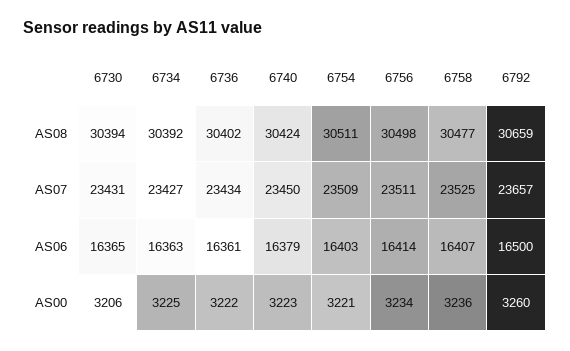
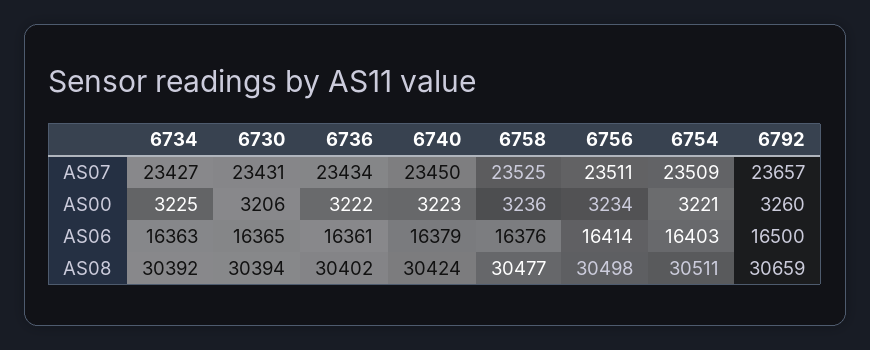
  {
    "6730": {
      "AS08": 30394,
      "AS07": 23431,
      "AS06": 16365,
      "AS00": 3206
    },
    "6734": {
      "AS08": 30392,
      "AS07": 23427,
      "AS06": 16363,
      "AS00": 3225
    },
    "6736": {
      "AS08": 30402,
      "AS07": 23434,
      "AS06": 16361,
      "AS00": 3222
    },
    "6740": {
      "AS08": 30424,
      "AS07": 23450,
      "AS06": 16379,
      "AS00": 3223
    },
    "6754": {
      "AS08": 30511,
      "AS07": 23509,
      "AS06": 16403,
      "AS00": 3221
    },
    "6756": {
      "AS08": 30498,
      "AS07": 23511,
      "AS06": 16414,
      "AS00": 3234
    },
    "6758": {
      "AS08": 30477,
      "AS07": 23525,
-     "AS06": 16407,
+     "AS06": 16376,
      "AS00": 3236
    },
    "6792": {
      "AS08": 30659,
      "AS07": 23657,
      "AS06": 16500,
      "AS00": 3260
    }
  }

